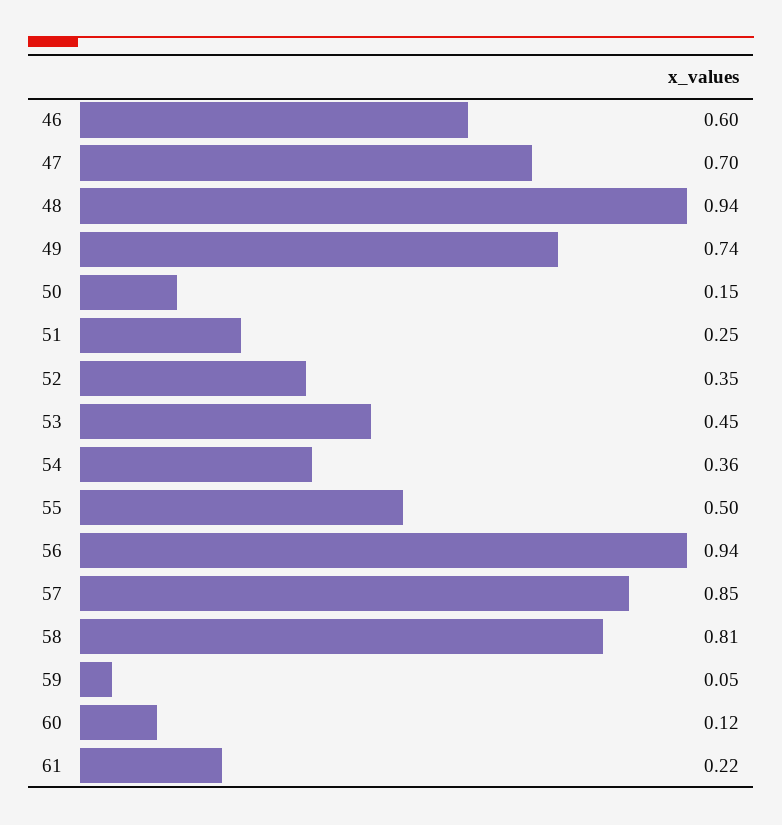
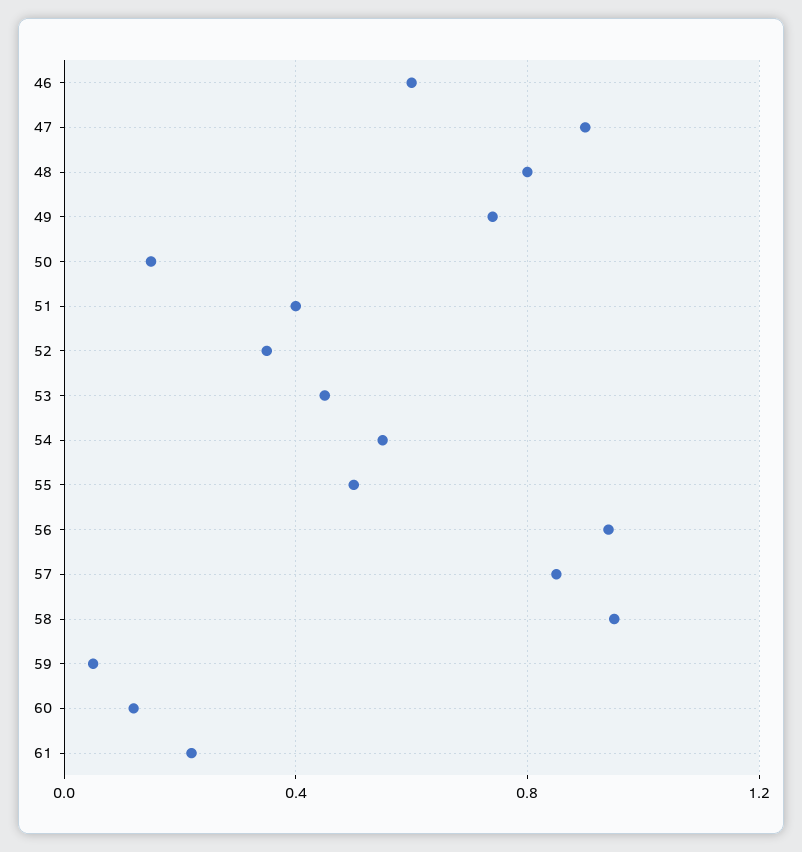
  {
    "46": 0.6,
-   "47": 0.7,
+   "47": 0.9,
-   "48": 0.94,
+   "48": 0.8,
    "49": 0.74,
    "50": 0.15,
-   "51": 0.25,
+   "51": 0.4,
    "52": 0.35,
    "53": 0.45,
-   "54": 0.36,
+   "54": 0.55,
    "55": 0.5,
    "56": 0.94,
    "57": 0.85,
-   "58": 0.81,
+   "58": 0.95,
    "59": 0.05,
    "60": 0.12,
    "61": 0.22
  }

